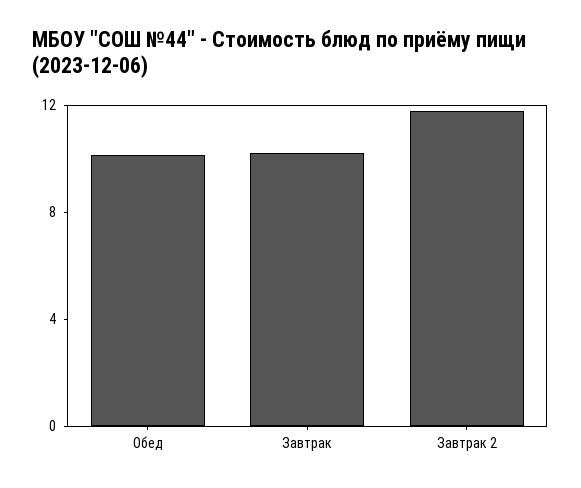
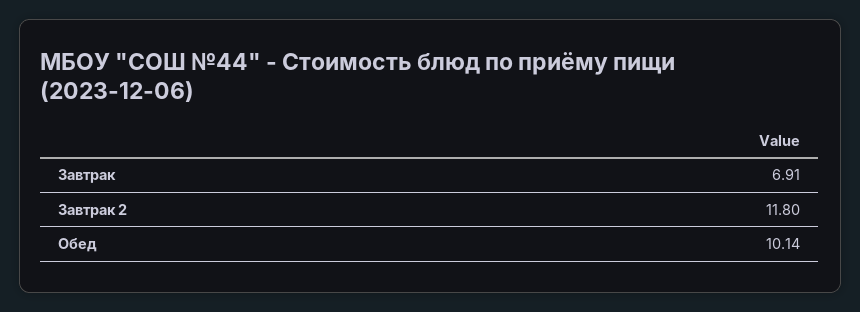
  {
    "Обед": 10.14,
-   "Завтрак": 10,
+   "Завтрак": 6.91,
    "Завтрак 2": 11.8
  }

